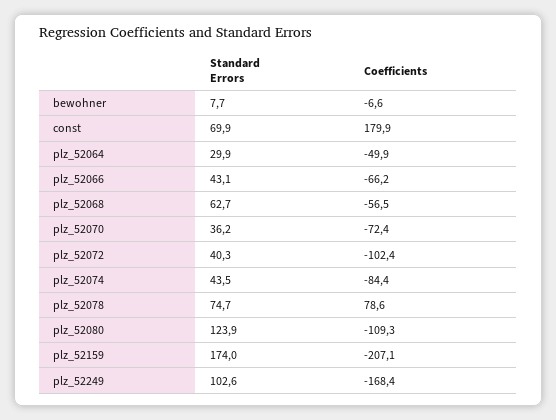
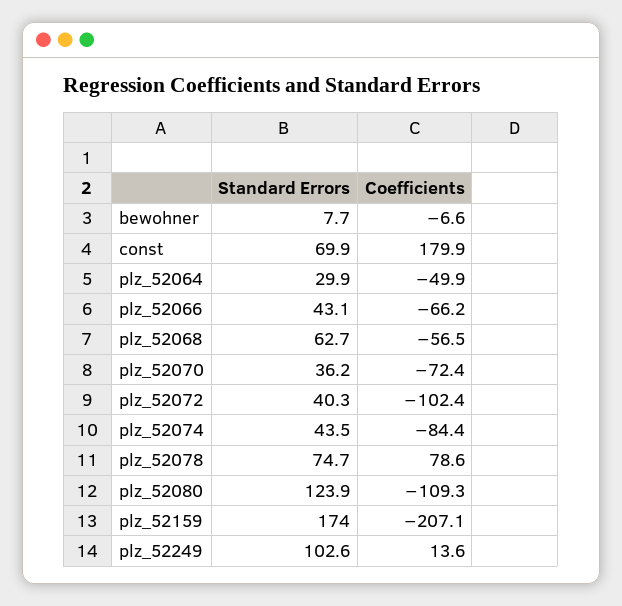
  {
    "Standard Errors": {
      "bewohner": 7.7,
      "const": 69.9,
      "plz_52064": 29.9,
      "plz_52066": 43.1,
      "plz_52068": 62.7,
      "plz_52070": 36.2,
      "plz_52072": 40.3,
      "plz_52074": 43.5,
      "plz_52078": 74.7,
      "plz_52080": 123.9,
      "plz_52159": 174,
      "plz_52249": 102.6
    },
    "Coefficients": {
      "bewohner": -6.6,
      "const": 179.9,
      "plz_52064": -49.9,
      "plz_52066": -66.2,
      "plz_52068": -56.5,
      "plz_52070": -72.4,
      "plz_52072": -102.4,
      "plz_52074": -84.4,
      "plz_52078": 78.6,
      "plz_52080": -109.3,
      "plz_52159": -207.1,
-     "plz_52249": -168.4
+     "plz_52249": 13.6
    }
  }

